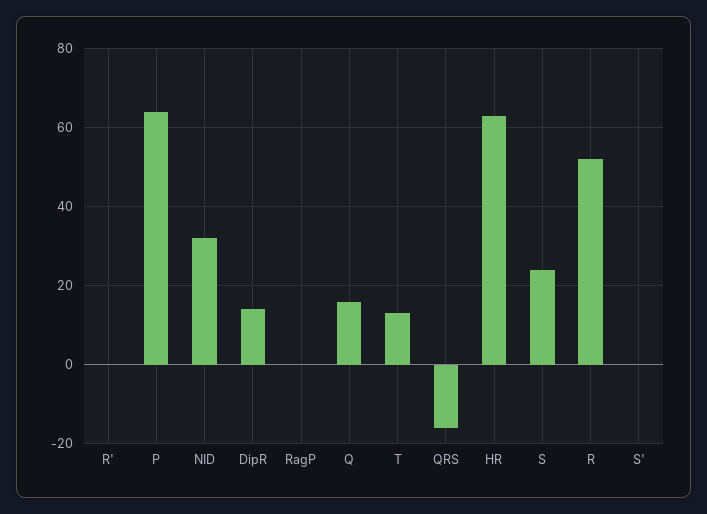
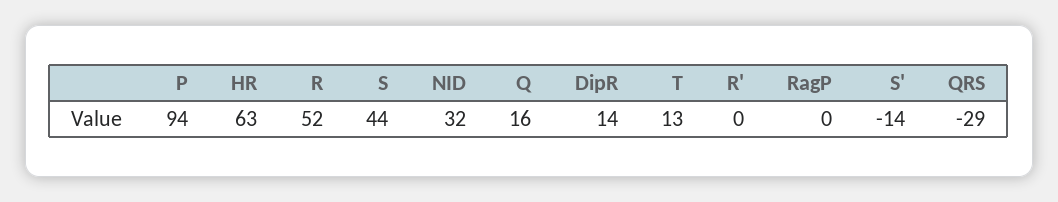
  {
    "R'": 0,
-   "P": 65,
+   "P": 94,
    "NID": 32,
    "DipR": 14,
    "RagP": 0,
    "Q": 16,
    "T": 13,
-   "QRS": -15,
+   "QRS": -29,
    "HR": 63,
-   "S": 25,
+   "S": 44,
    "R": 52,
-   "S'": 0
+   "S'": -14
  }

